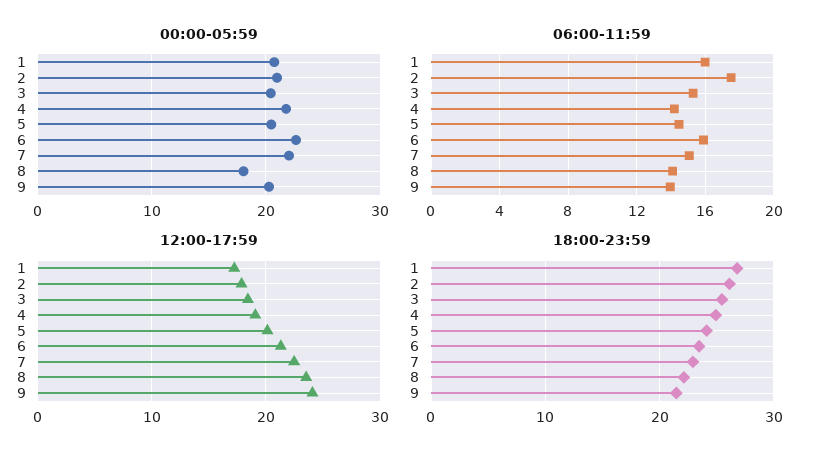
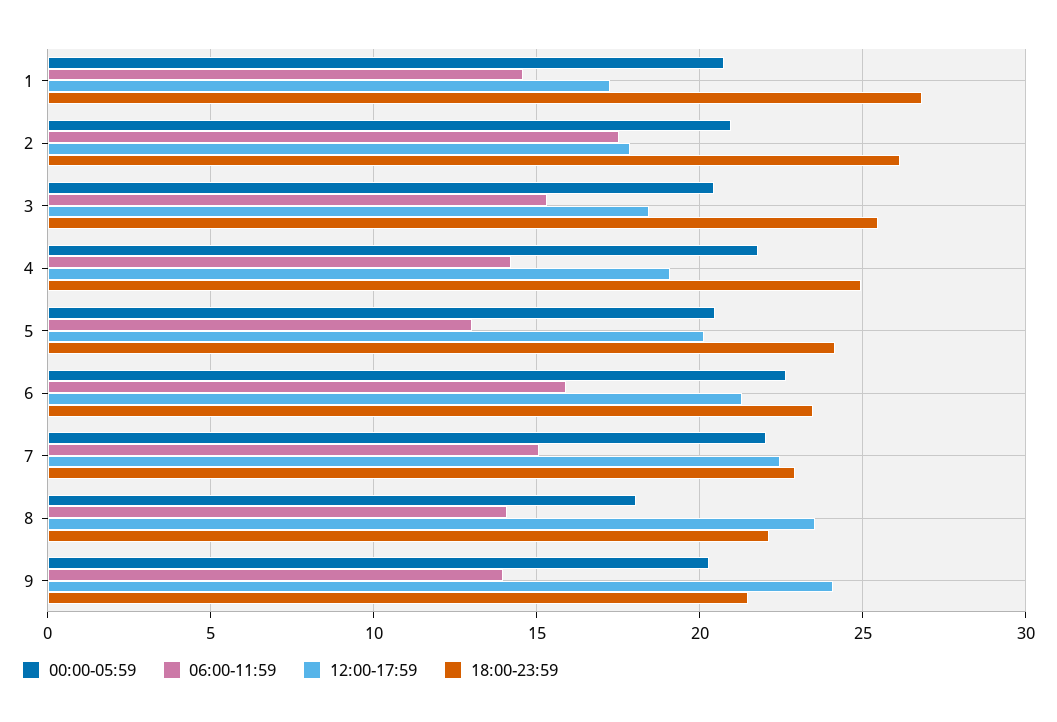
  {
    "00:00-05:59": {
      "1": 20.5,
      "2": 21,
      "3": 20.5,
      "4": 22,
      "5": 20.5,
      "6": 22.5,
      "7": 22,
      "8": 18,
      "9": 20.5
    },
    "06:00-11:59": {
-     "1": 16,
+     "1": 14.5,
      "2": 17.5,
      "3": 15.5,
      "4": 14,
-     "5": 14.5,
+     "5": 13,
      "6": 16,
      "7": 15,
      "8": 14,
      "9": 14
    },
    "12:00-17:59": {
      "1": 17,
      "2": 18,
      "3": 18.5,
      "4": 19,
      "5": 20,
      "6": 21.5,
      "7": 22.5,
      "8": 23.5,
      "9": 24
    },
    "18:00-23:59": {
      "1": 27,
      "2": 26,
      "3": 25.5,
      "4": 25,
      "5": 24,
      "6": 23.5,
      "7": 23,
      "8": 22,
      "9": 21.5
    }
  }

